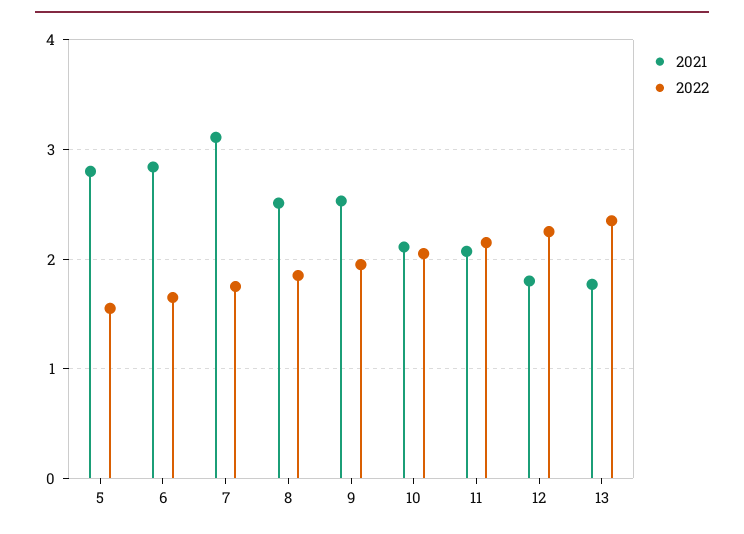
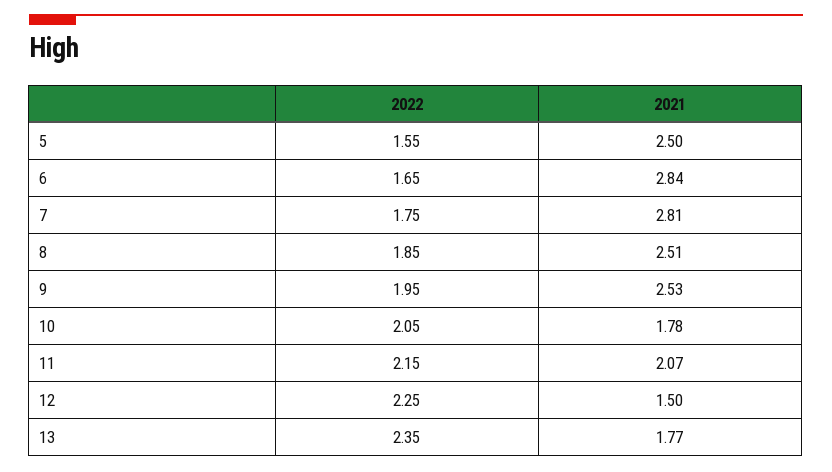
  {
    "2021": {
-     "5": 2.8,
+     "5": 2.5,
      "6": 2.84,
-     "7": 3.1,
+     "7": 2.81,
      "8": 2.51,
      "9": 2.53,
-     "10": 2.1,
+     "10": 1.78,
      "11": 2.07,
-     "12": 1.8,
+     "12": 1.5,
      "13": 1.77
    },
    "2022": {
      "5": 1.55,
      "6": 1.65,
      "7": 1.75,
      "8": 1.85,
      "9": 1.95,
      "10": 2.05,
      "11": 2.15,
      "12": 2.25,
      "13": 2.35
    }
  }

